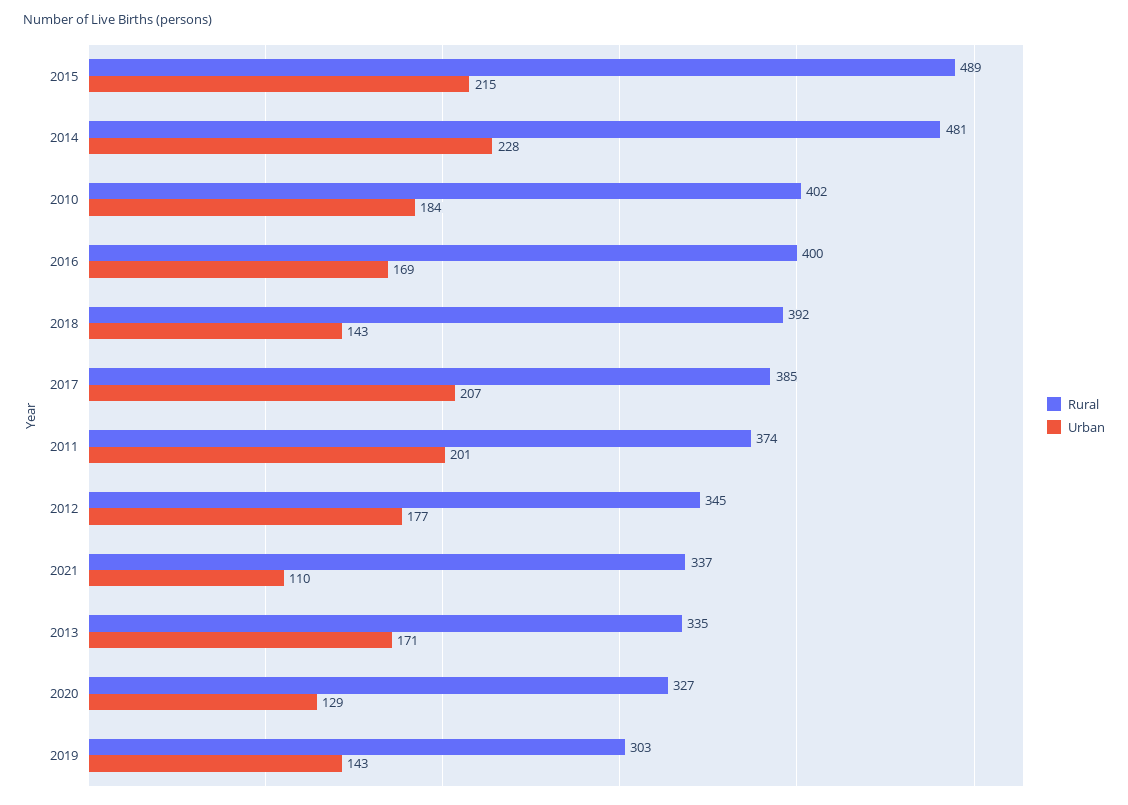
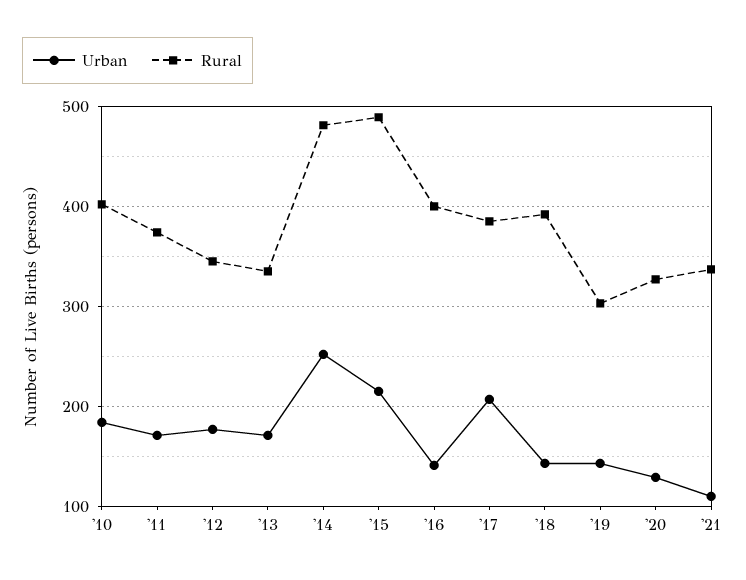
  {
    "Rural": {
      "2015": 489,
      "2014": 481,
      "2010": 402,
      "2016": 400,
      "2018": 392,
      "2017": 385,
      "2011": 374,
      "2012": 345,
      "2021": 337,
      "2013": 335,
      "2020": 327,
      "2019": 303
    },
    "Urban": {
      "2015": 215,
-     "2014": 228,
+     "2014": 250,
      "2010": 184,
-     "2016": 169,
+     "2016": 140,
      "2018": 143,
      "2017": 207,
-     "2011": 201,
+     "2011": 170,
      "2012": 177,
      "2021": 110,
      "2013": 171,
      "2020": 129,
      "2019": 143
    }
  }

